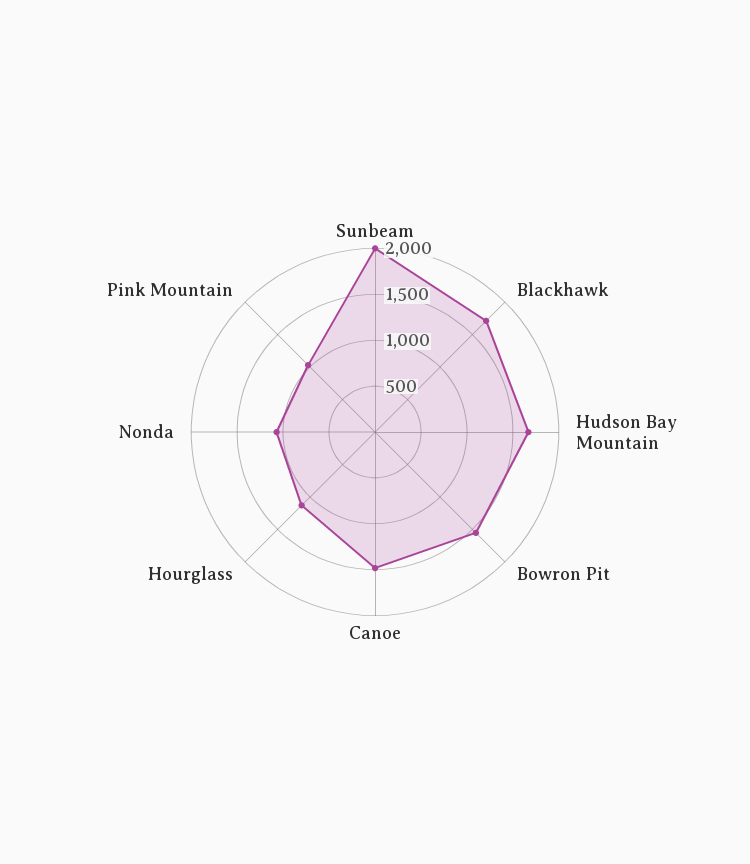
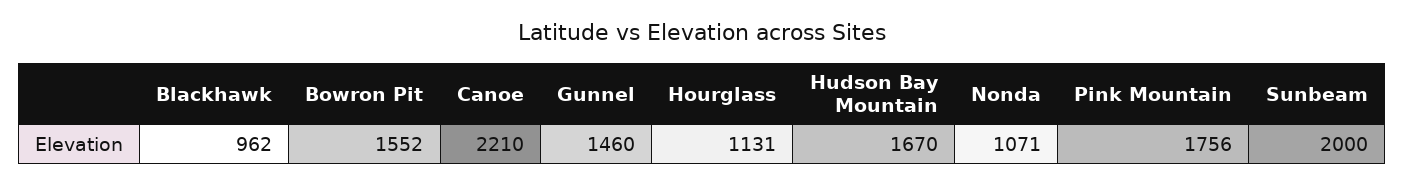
  {
    "Sunbeam": 2000,
-   "Blackhawk": 1700,
+   "Blackhawk": 962,
    "Hudson Bay Mountain": 1670,
    "Bowron Pit": 1552,
-   "Canoe": 1500,
+   "Canoe": 2210,
    "Hourglass": 1131,
    "Nonda": 1071,
-   "Pink Mountain": 1000
+   "Pink Mountain": 1756,
+   "Gunnel": 1460
  }

